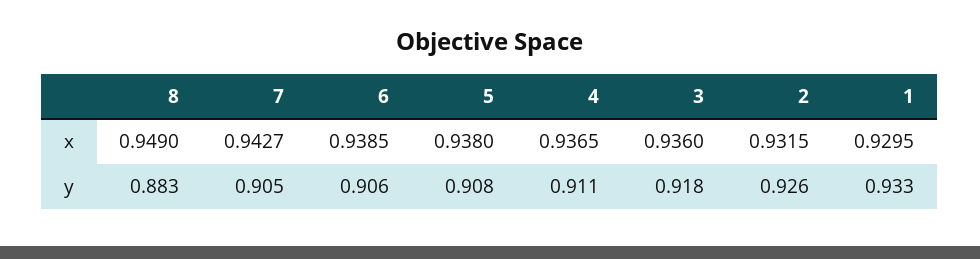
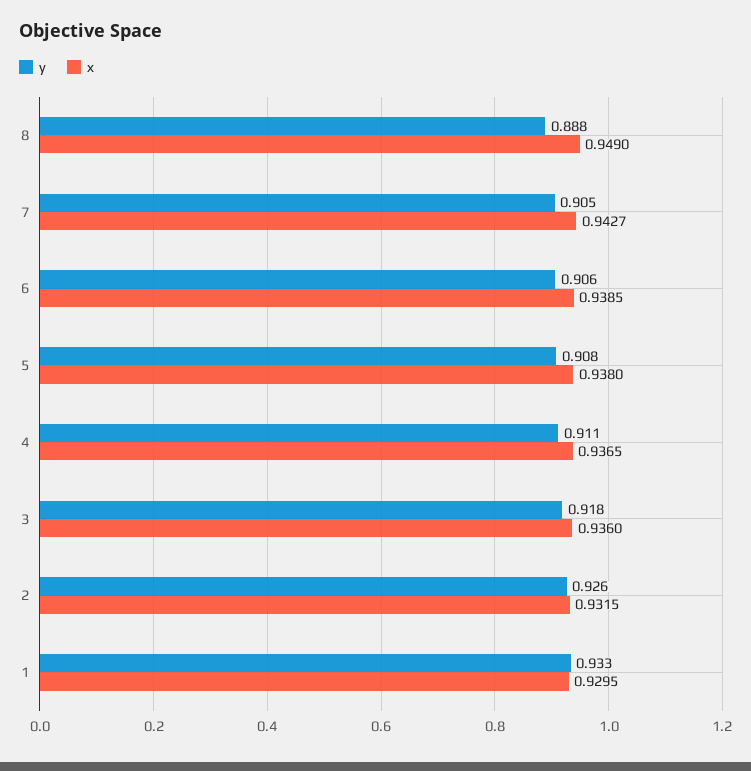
  {
    "x": {
      "8": 0.949,
      "7": 0.9427,
      "6": 0.9385,
      "5": 0.938,
      "4": 0.9365,
      "3": 0.936,
      "2": 0.9315,
      "1": 0.9295
    },
    "y": {
-     "8": 0.883,
+     "8": 0.888,
      "7": 0.905,
      "6": 0.906,
      "5": 0.908,
      "4": 0.911,
      "3": 0.918,
      "2": 0.926,
      "1": 0.933
    }
  }

